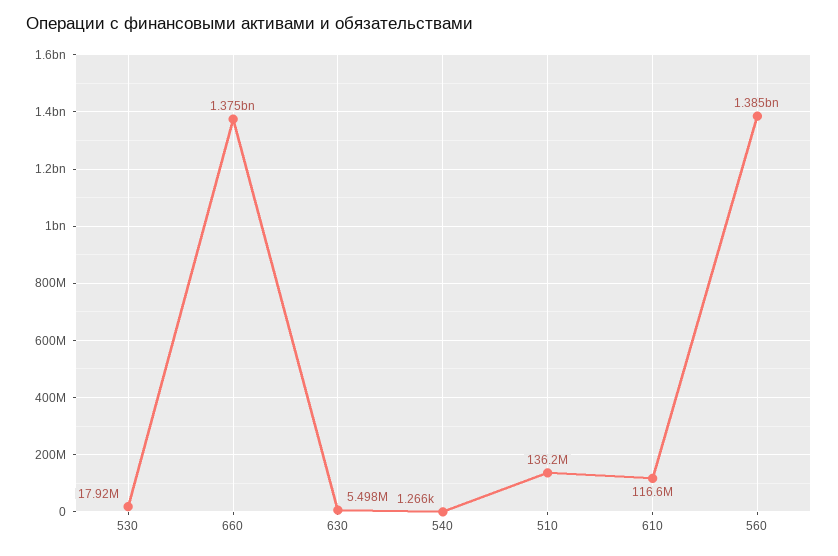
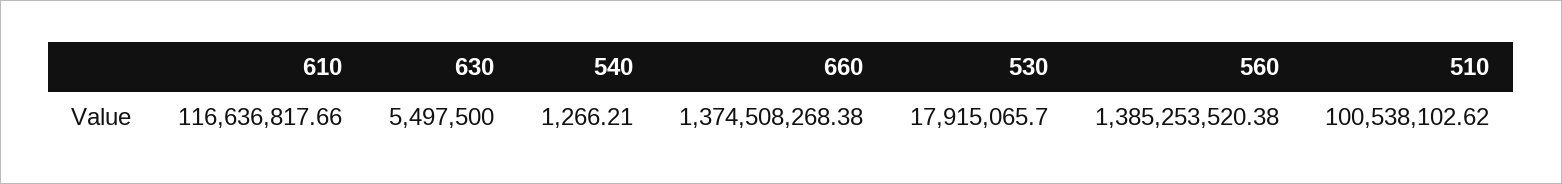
  {
    "530": 17915065.7,
    "660": 1374508268.38,
    "630": 5497500,
    "540": 1266.21,
-   "510": 136200000,
+   "510": 100538102.62,
    "610": 116636817.66,
    "560": 1385253520.38
  }

